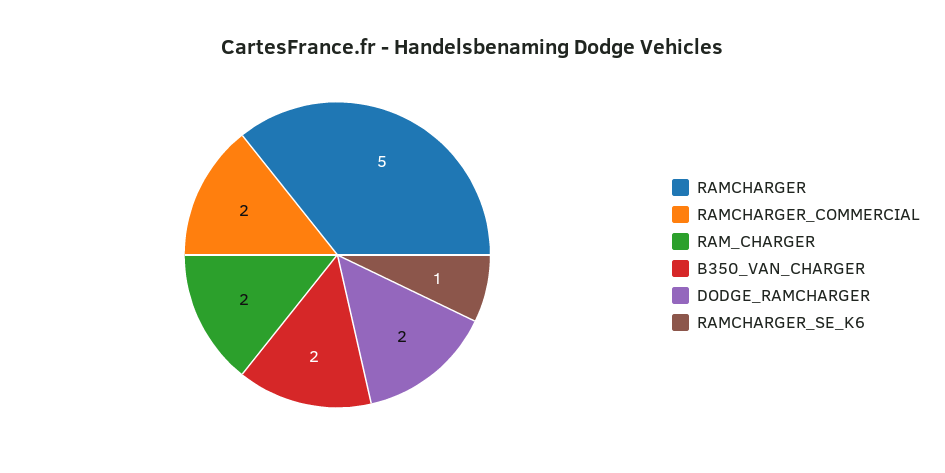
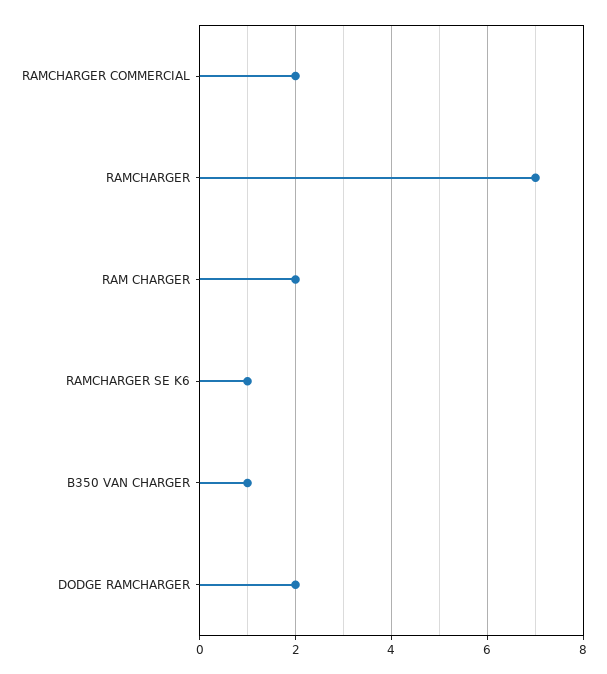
  {
-   "RAMCHARGER": 5,
+   "RAMCHARGER": 7,
    "RAMCHARGER_COMMERCIAL": 2,
    "RAM_CHARGER": 2,
-   "B350_VAN_CHARGER": 2,
+   "B350_VAN_CHARGER": 1,
    "DODGE_RAMCHARGER": 2,
    "RAMCHARGER_SE_K6": 1
  }

